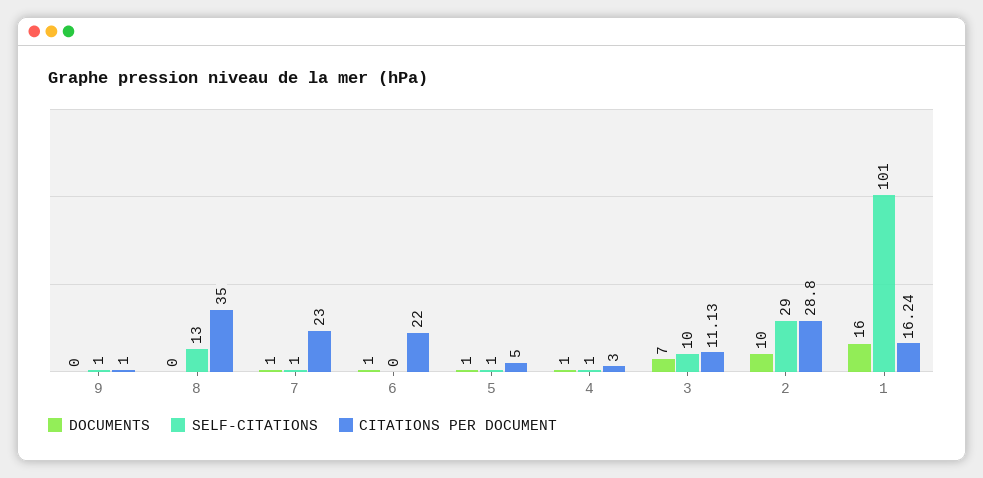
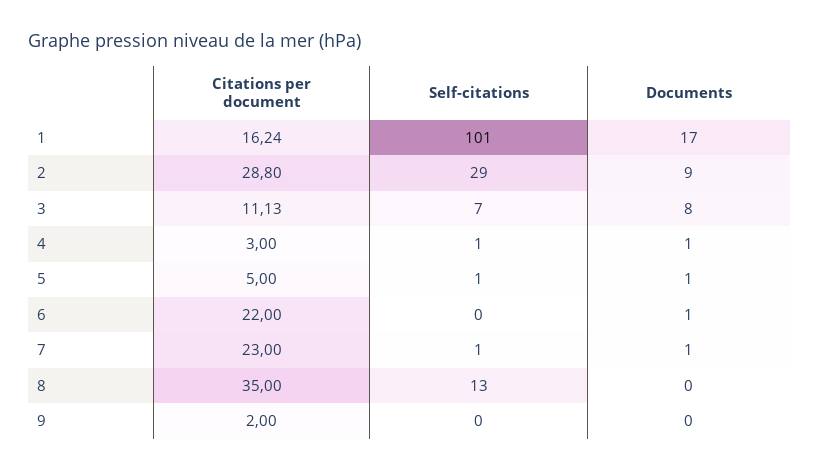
  {
    "DOCUMENTS": {
      "9": 0,
      "8": 0,
      "7": 1,
      "6": 1,
      "5": 1,
      "4": 1,
-     "3": 7,
+     "3": 8,
-     "2": 10,
+     "2": 9,
-     "1": 16
+     "1": 17
    },
    "SELF-CITATIONS": {
-     "9": 1,
+     "9": 0,
      "8": 13,
      "7": 1,
      "6": 0,
      "5": 1,
      "4": 1,
-     "3": 10,
+     "3": 7,
      "2": 29,
      "1": 101
    },
    "CITATIONS PER DOCUMENT": {
-     "9": 1,
+     "9": 2,
      "8": 35,
      "7": 23,
      "6": 22,
      "5": 5,
      "4": 3,
      "3": 11.13,
      "2": 28.8,
      "1": 16.24
    }
  }

